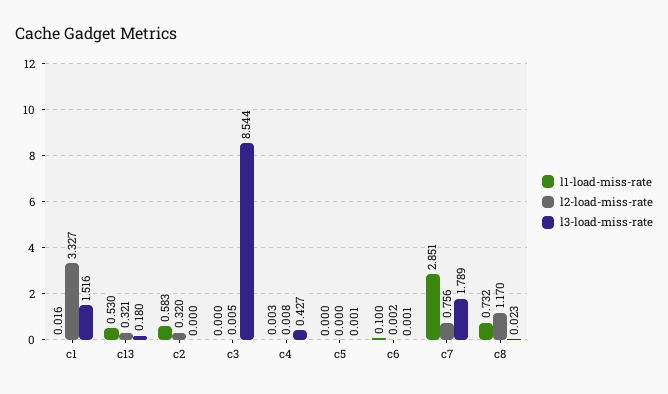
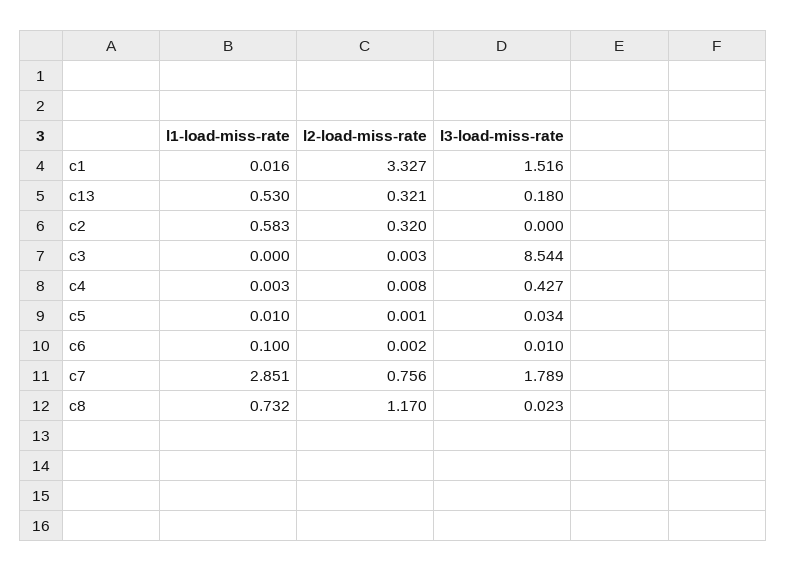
  {
    "l1-load-miss-rate": {
      "c1": 0.016,
      "c13": 0.53,
      "c2": 0.583,
      "c3": 0,
      "c4": 0.003,
-     "c5": 0,
+     "c5": 0.01,
      "c6": 0.1,
      "c7": 2.851,
      "c8": 0.732
    },
    "l2-load-miss-rate": {
      "c1": 3.327,
      "c13": 0.321,
      "c2": 0.32,
-     "c3": 0.005,
+     "c3": 0.003,
      "c4": 0.008,
-     "c5": 0,
+     "c5": 0.001,
      "c6": 0.002,
      "c7": 0.756,
      "c8": 1.17
    },
    "l3-load-miss-rate": {
      "c1": 1.516,
      "c13": 0.18,
      "c2": 0,
      "c3": 8.544,
      "c4": 0.427,
-     "c5": 0.001,
+     "c5": 0.034,
-     "c6": 0.001,
+     "c6": 0.01,
      "c7": 1.789,
      "c8": 0.023
    }
  }

